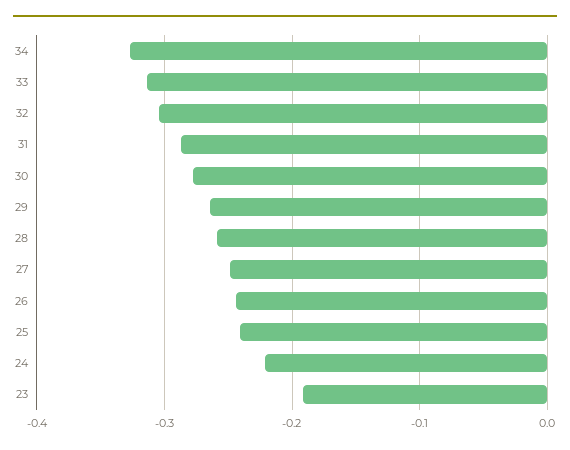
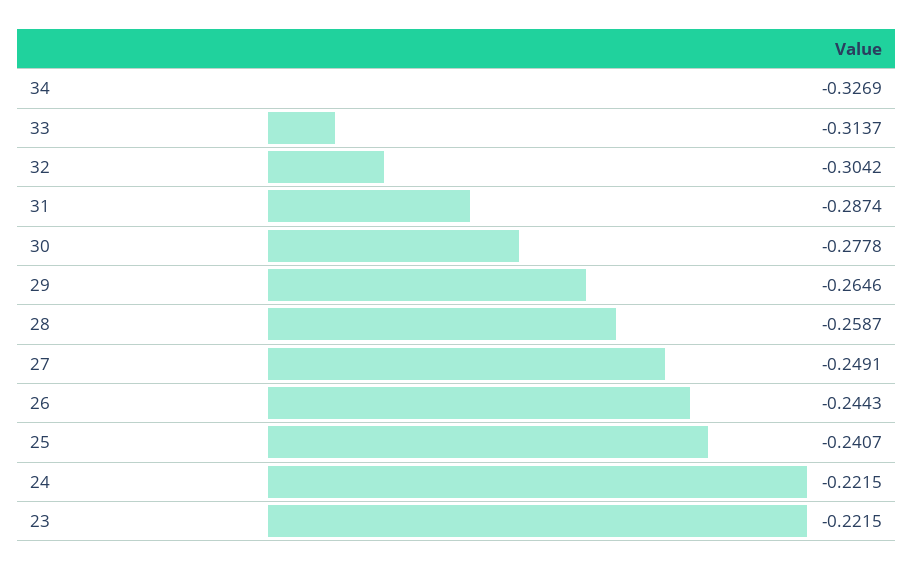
  {
    "34": -0.3269,
    "33": -0.3137,
    "32": -0.3042,
    "31": -0.2874,
    "30": -0.2778,
    "29": -0.2646,
    "28": -0.2587,
    "27": -0.2491,
    "26": -0.2443,
    "25": -0.2407,
    "24": -0.2215,
-   "23": -0.19
+   "23": -0.2215
  }

